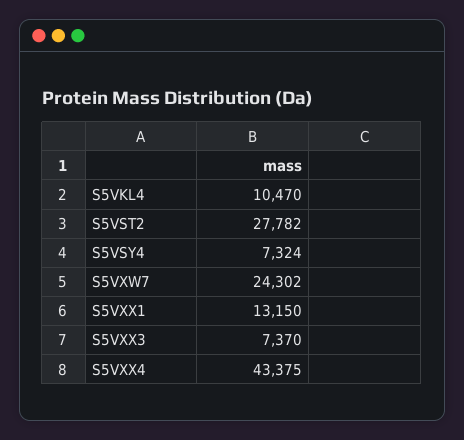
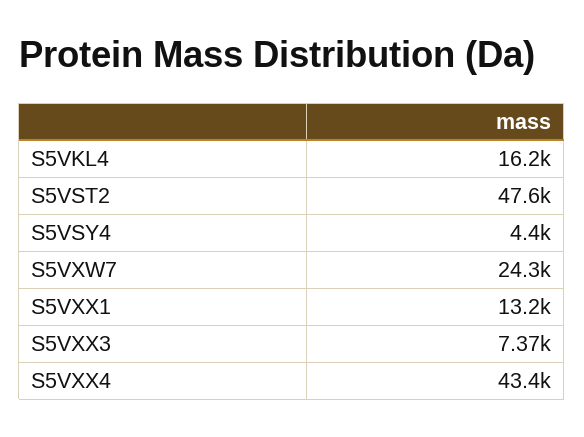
  {
-   "S5VKL4": 10470,
+   "S5VKL4": 16200,
-   "S5VST2": 27782,
+   "S5VST2": 47600,
-   "S5VSY4": 7324,
+   "S5VSY4": 4400,
    "S5VXW7": 24302,
    "S5VXX1": 13150,
    "S5VXX3": 7370,
    "S5VXX4": 43375
  }

